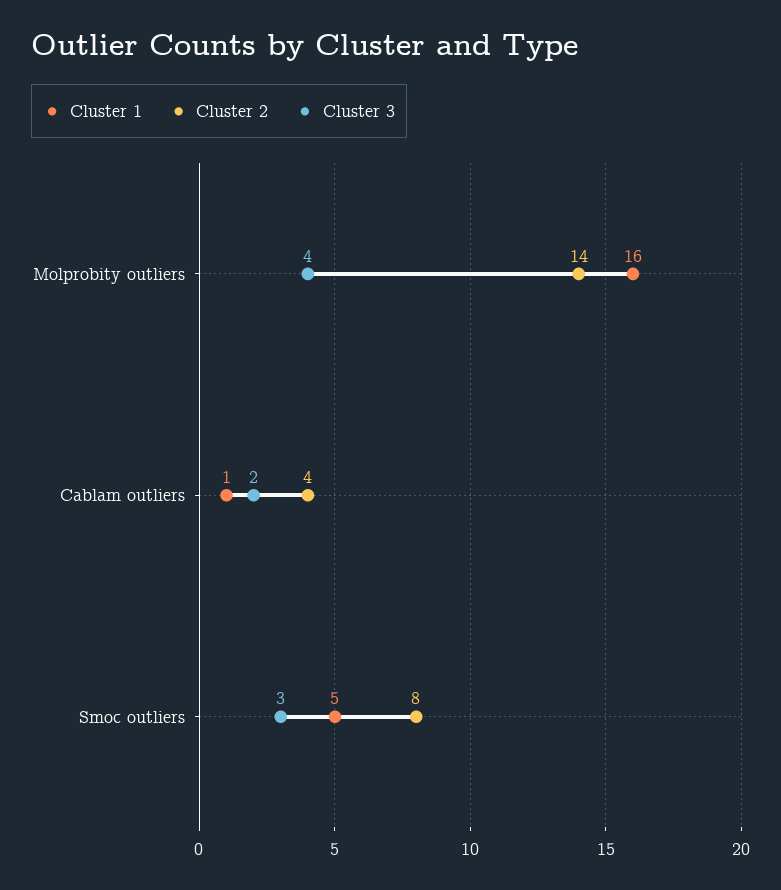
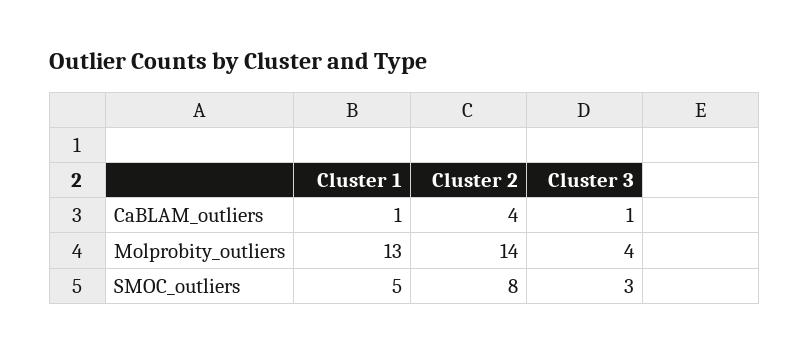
  {
    "Cluster 1": {
-     "Molprobity outliers": 16,
+     "Molprobity outliers": 13,
      "Cablam outliers": 1,
      "Smoc outliers": 5
    },
    "Cluster 2": {
      "Molprobity outliers": 14,
      "Cablam outliers": 4,
      "Smoc outliers": 8
    },
    "Cluster 3": {
      "Molprobity outliers": 4,
-     "Cablam outliers": 2,
+     "Cablam outliers": 1,
      "Smoc outliers": 3
    }
  }

